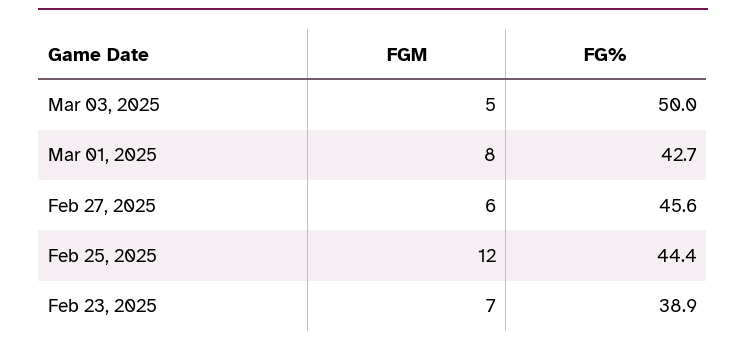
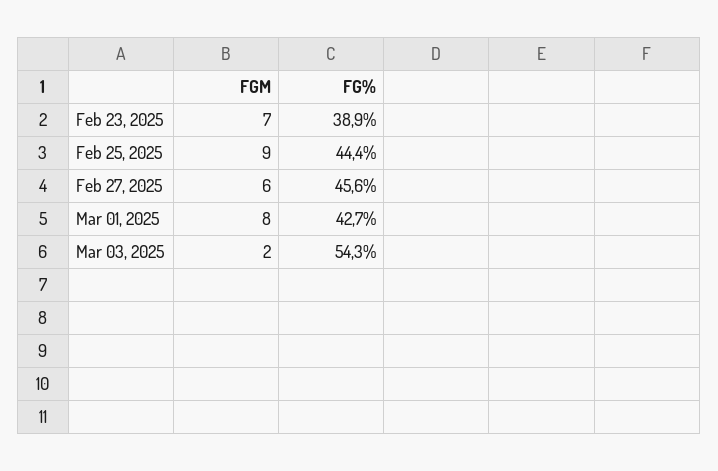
  {
    "FGM": {
-     "Mar 03, 2025": 5,
+     "Mar 03, 2025": 2,
      "Mar 01, 2025": 8,
      "Feb 27, 2025": 6,
-     "Feb 25, 2025": 12,
+     "Feb 25, 2025": 9,
      "Feb 23, 2025": 7
    },
    "FG%": {
-     "Mar 03, 2025": 50,
+     "Mar 03, 2025": 54.3,
      "Mar 01, 2025": 42.7,
      "Feb 27, 2025": 45.6,
      "Feb 25, 2025": 44.4,
      "Feb 23, 2025": 38.9
    }
  }

